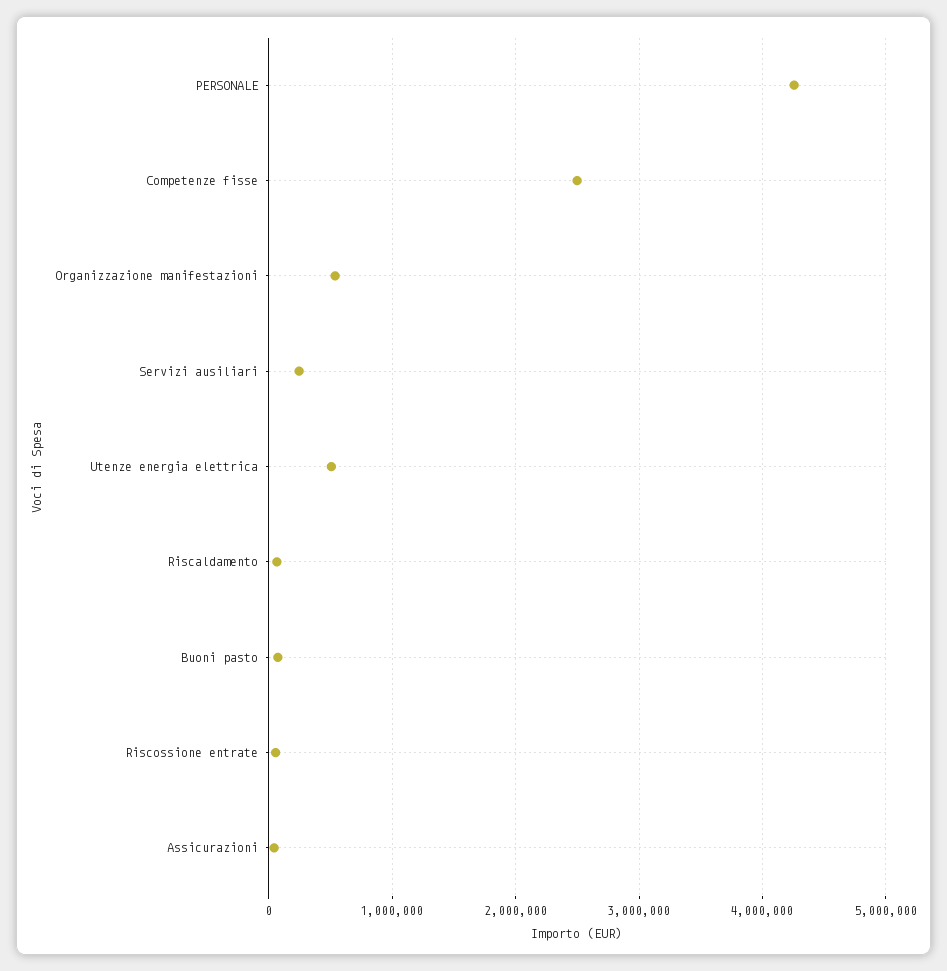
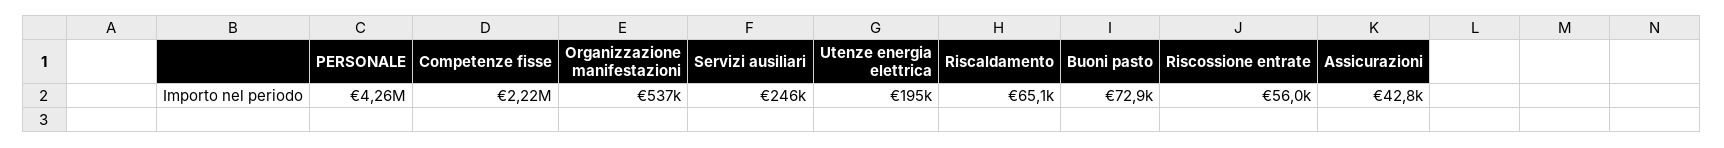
  {
    "PERSONALE": 4260000,
-   "Competenze fisse": 2500000,
+   "Competenze fisse": 2220000,
    "Organizzazione manifestazioni": 537000,
    "Servizi ausiliari": 246000,
-   "Utenze energia elettrica": 500000,
+   "Utenze energia elettrica": 195000,
    "Riscaldamento": 65100,
    "Buoni pasto": 72900,
    "Riscossione entrate": 56000,
    "Assicurazioni": 42800
  }

